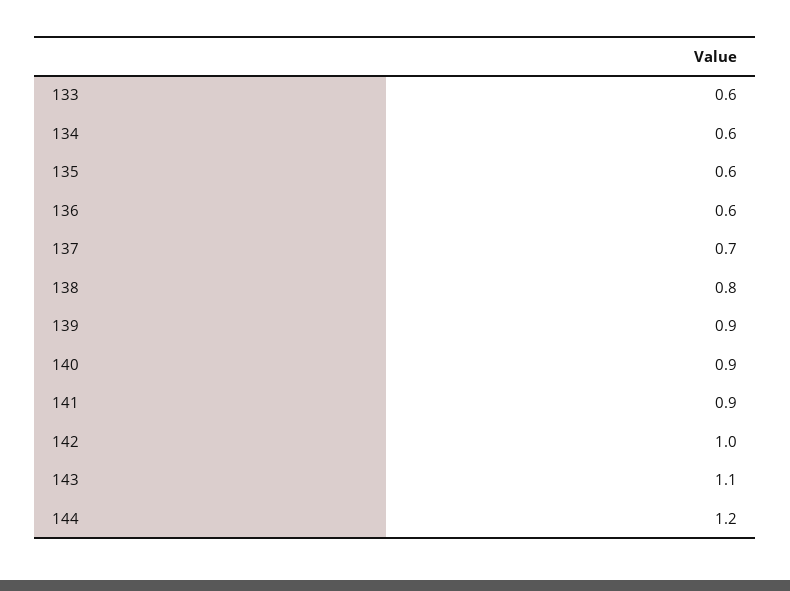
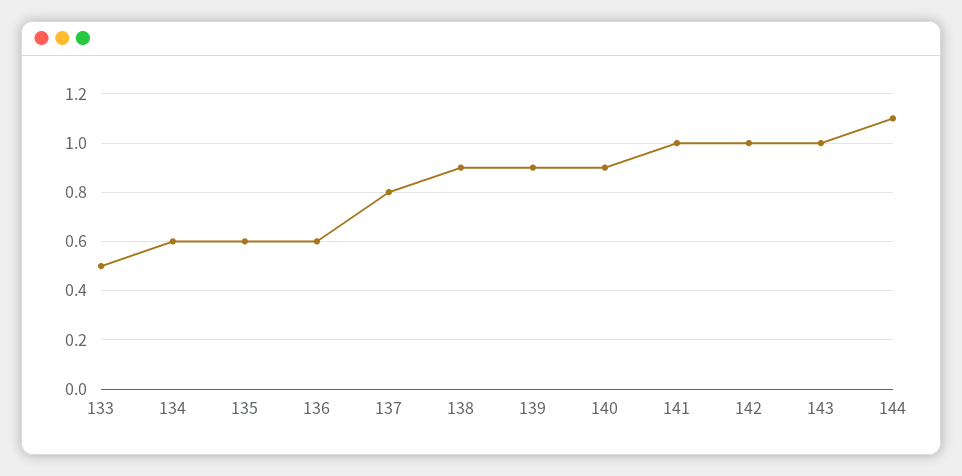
  {
-   "133": 0.6,
+   "133": 0.5,
    "134": 0.6,
    "135": 0.6,
    "136": 0.6,
-   "137": 0.7,
+   "137": 0.8,
-   "138": 0.8,
+   "138": 0.9,
    "139": 0.9,
    "140": 0.9,
-   "141": 0.9,
+   "141": 1,
    "142": 1,
-   "143": 1.1,
+   "143": 1,
-   "144": 1.2
+   "144": 1.1
  }

